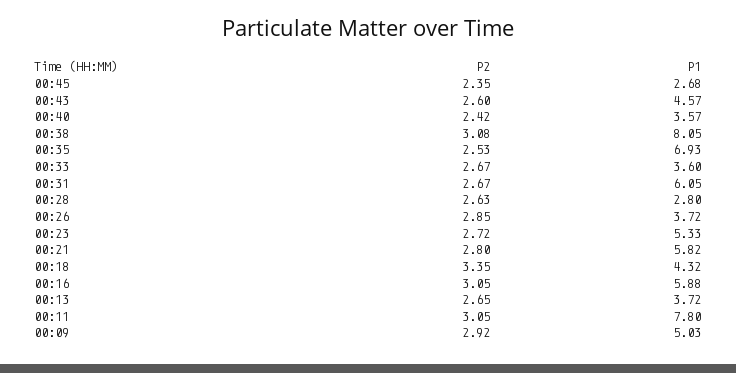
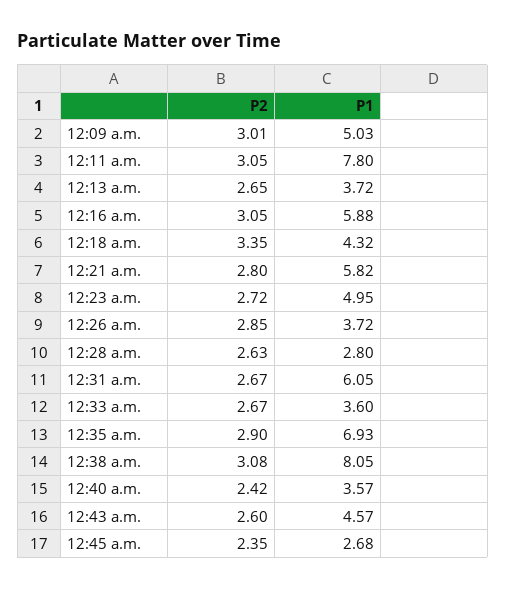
  {
    "P2": {
      "00:45": 2.35,
      "00:43": 2.6,
      "00:40": 2.42,
      "00:38": 3.08,
-     "00:35": 2.53,
+     "00:35": 2.9,
      "00:33": 2.67,
      "00:31": 2.67,
      "00:28": 2.63,
      "00:26": 2.85,
      "00:23": 2.72,
      "00:21": 2.8,
      "00:18": 3.35,
      "00:16": 3.05,
      "00:13": 2.65,
      "00:11": 3.05,
-     "00:09": 2.92
+     "00:09": 3.01
    },
    "P1": {
      "00:45": 2.68,
      "00:43": 4.57,
      "00:40": 3.57,
      "00:38": 8.05,
      "00:35": 6.93,
      "00:33": 3.6,
      "00:31": 6.05,
      "00:28": 2.8,
      "00:26": 3.72,
-     "00:23": 5.33,
+     "00:23": 4.95,
      "00:21": 5.82,
      "00:18": 4.32,
      "00:16": 5.88,
      "00:13": 3.72,
      "00:11": 7.8,
      "00:09": 5.03
    }
  }

